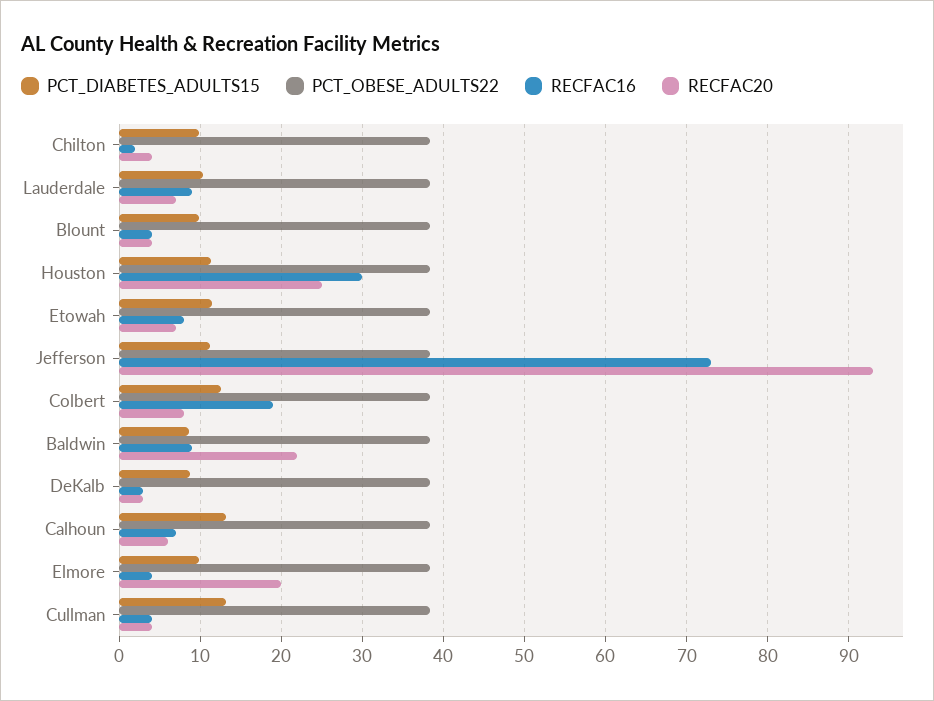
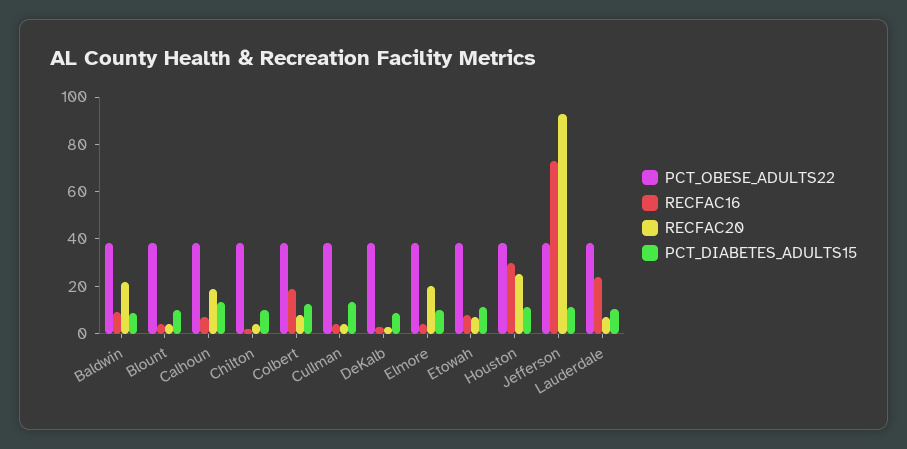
  {
    "PCT_DIABETES_ADULTS15": {
      "Chilton": 10,
      "Lauderdale": 10,
      "Blount": 10,
      "Houston": 11,
      "Etowah": 11,
      "Jefferson": 11,
      "Colbert": 13,
      "Baldwin": 9,
      "DeKalb": 9,
      "Calhoun": 13,
      "Elmore": 10,
      "Cullman": 13
    },
    "PCT_OBESE_ADULTS22": {
      "Chilton": 38,
      "Lauderdale": 38,
      "Blount": 38,
      "Houston": 38,
      "Etowah": 38,
      "Jefferson": 38,
      "Colbert": 38,
      "Baldwin": 38,
      "DeKalb": 38,
      "Calhoun": 38,
      "Elmore": 38,
      "Cullman": 38
    },
    "RECFAC16": {
      "Chilton": 2,
-     "Lauderdale": 9,
+     "Lauderdale": 25,
      "Blount": 4,
      "Houston": 30,
      "Etowah": 8,
      "Jefferson": 73,
      "Colbert": 19,
      "Baldwin": 9,
      "DeKalb": 3,
      "Calhoun": 7,
      "Elmore": 4,
      "Cullman": 4
    },
    "RECFAC20": {
      "Chilton": 4,
      "Lauderdale": 7,
      "Blount": 4,
      "Houston": 25,
      "Etowah": 7,
      "Jefferson": 93,
      "Colbert": 8,
      "Baldwin": 22,
      "DeKalb": 3,
-     "Calhoun": 6,
+     "Calhoun": 20,
      "Elmore": 20,
      "Cullman": 4
    }
  }

